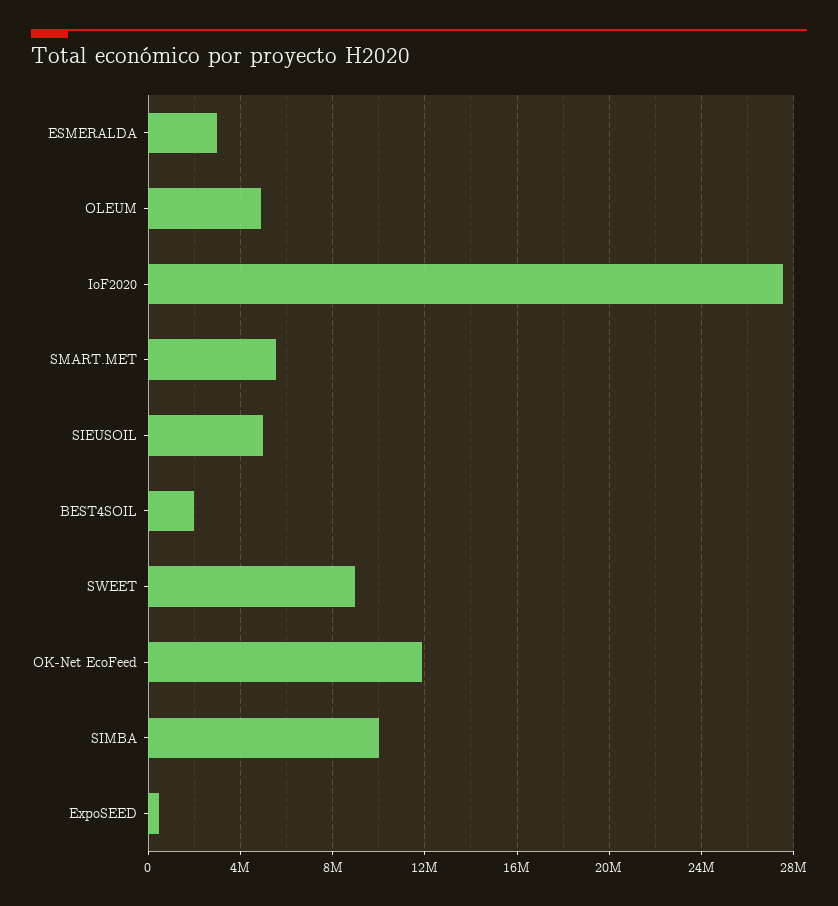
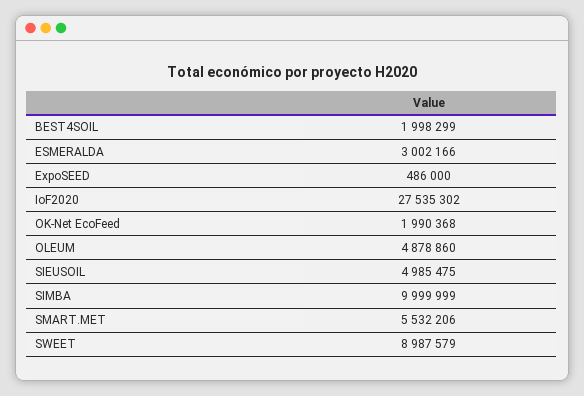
  {
    "ESMERALDA": 3002166,
    "OLEUM": 4878860,
    "IoF2020": 27535302,
    "SMART.MET": 5532206,
    "SIEUSOIL": 4985475,
    "BEST4SOIL": 1998299,
    "SWEET": 8987579,
-   "OK-Net EcoFeed": 12000000,
+   "OK-Net EcoFeed": 1990368,
    "SIMBA": 9999999,
    "ExpoSEED": 486000
  }

